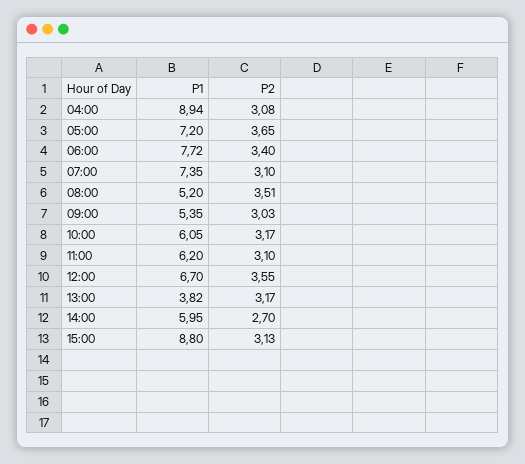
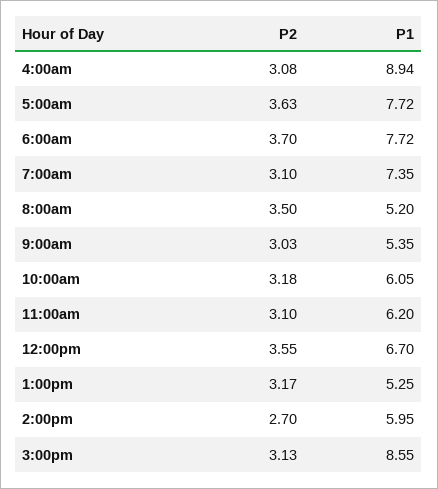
  {
    "P1": {
      "04:00": 8.94,
-     "05:00": 7.2,
+     "05:00": 7.72,
      "06:00": 7.72,
      "07:00": 7.35,
      "08:00": 5.2,
      "09:00": 5.35,
      "10:00": 6.05,
      "11:00": 6.2,
      "12:00": 6.7,
-     "13:00": 3.82,
+     "13:00": 5.25,
      "14:00": 5.95,
-     "15:00": 8.8
+     "15:00": 8.55
    },
    "P2": {
      "04:00": 3.08,
-     "05:00": 3.65,
+     "05:00": 3.63,
-     "06:00": 3.4,
+     "06:00": 3.7,
      "07:00": 3.1,
-     "08:00": 3.51,
+     "08:00": 3.5,
      "09:00": 3.03,
-     "10:00": 3.17,
+     "10:00": 3.18,
      "11:00": 3.1,
      "12:00": 3.55,
      "13:00": 3.17,
      "14:00": 2.7,
      "15:00": 3.13
    }
  }

